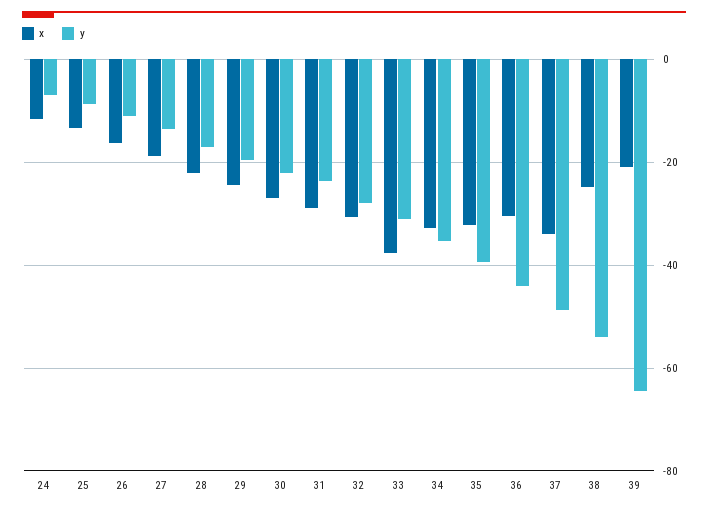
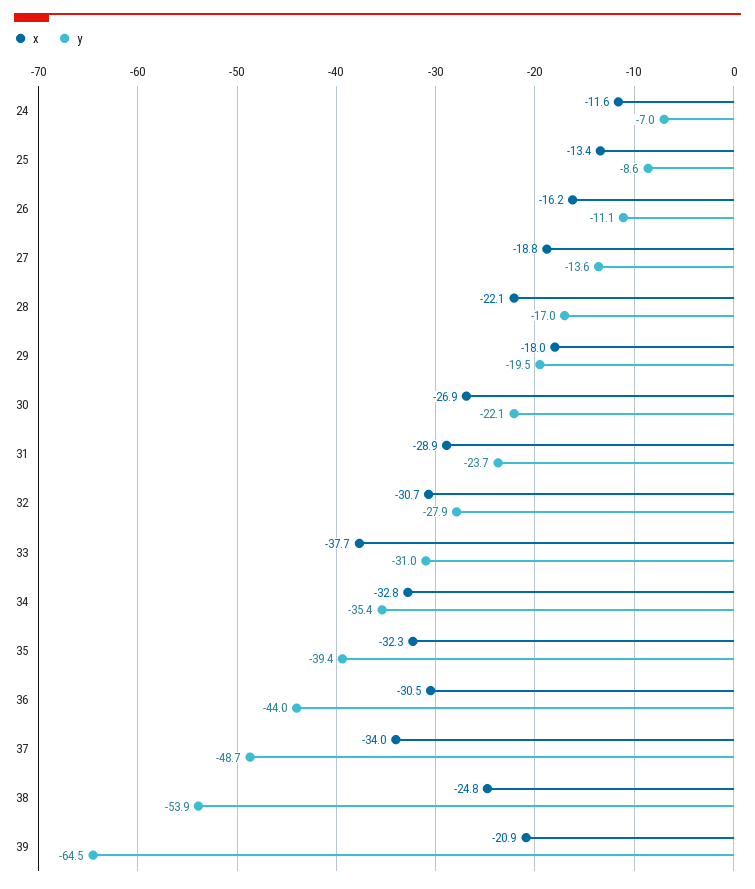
  {
    "x": {
      "24": -11.6,
      "25": -13.4,
      "26": -16.2,
      "27": -18.8,
      "28": -22.1,
-     "29": -24,
+     "29": -18,
      "30": -26.9,
      "31": -28.9,
      "32": -30.7,
      "33": -37.7,
      "34": -32.8,
      "35": -32.3,
      "36": -30.5,
      "37": -34,
      "38": -24.8,
      "39": -20.9
    },
    "y": {
      "24": -7,
      "25": -8.6,
      "26": -11.1,
      "27": -13.6,
      "28": -17,
      "29": -19.5,
      "30": -22.1,
      "31": -23.7,
      "32": -27.9,
      "33": -31,
      "34": -35.4,
      "35": -39.4,
      "36": -44,
      "37": -48.7,
      "38": -53.9,
      "39": -64.5
    }
  }

